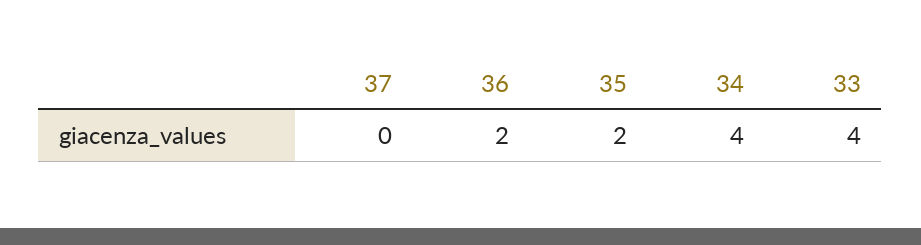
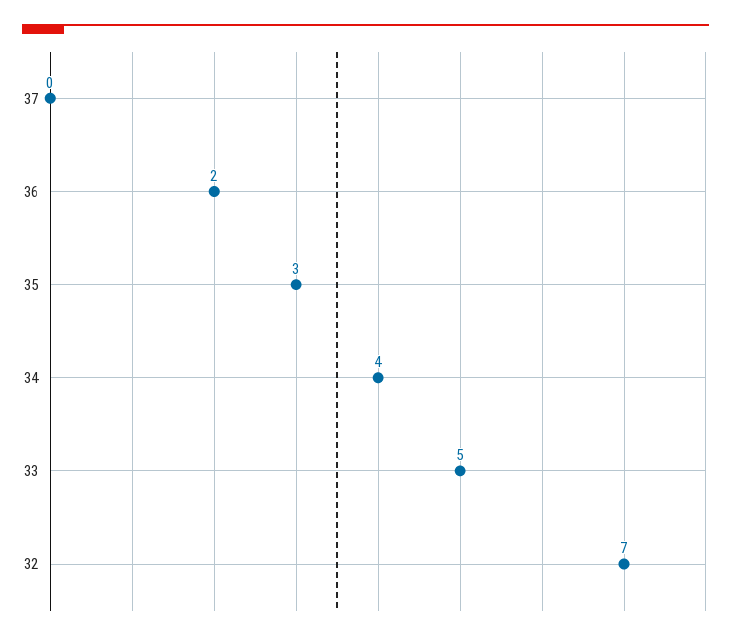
  {
    "37": 0,
    "36": 2,
-   "35": 2,
+   "35": 3,
    "34": 4,
-   "33": 4
+   "33": 5,
+   "32": 7
  }

